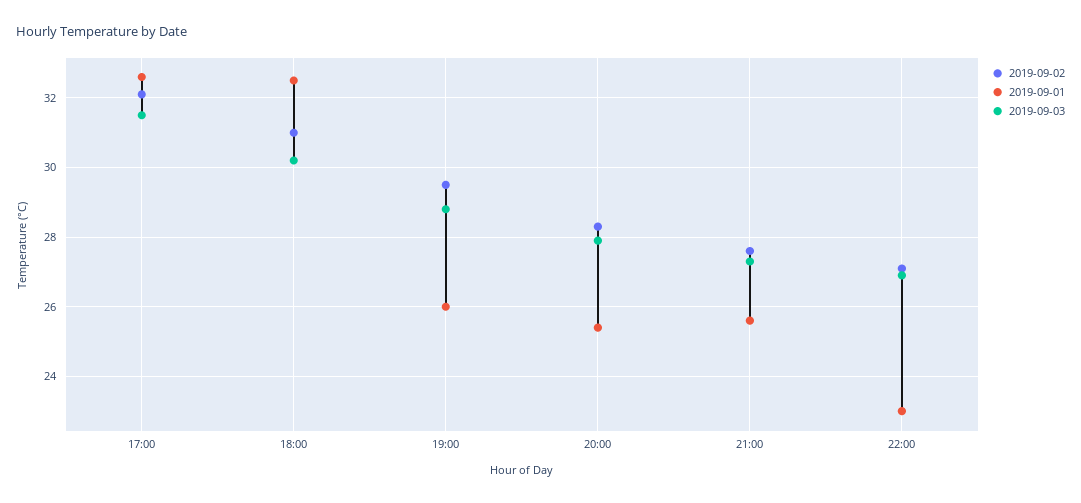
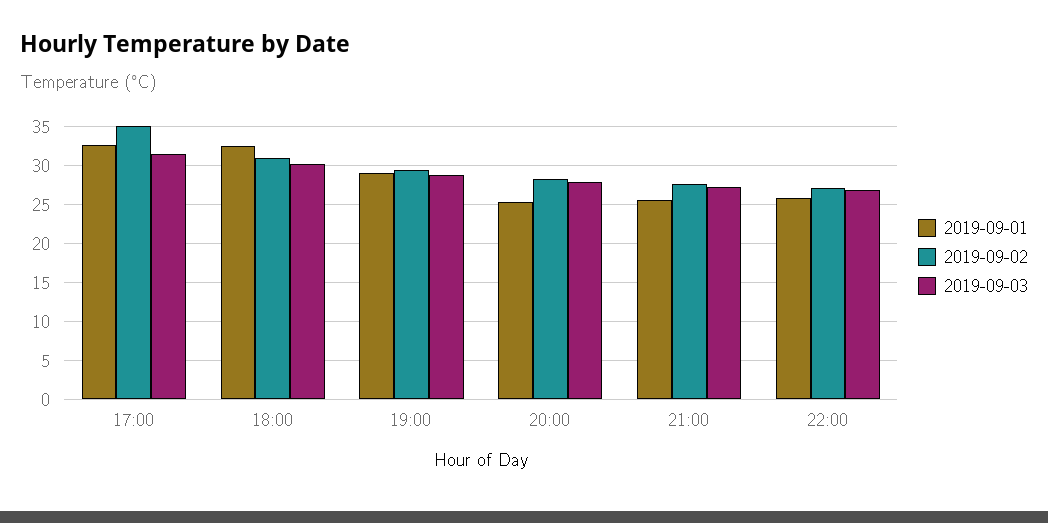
  {
    "2019-09-02": {
-     "17:00": 32,
+     "17:00": 35,
      "18:00": 31,
      "19:00": 29.5,
      "20:00": 28.5,
      "21:00": 27.5,
      "22:00": 27
    },
    "2019-09-01": {
      "17:00": 32.5,
      "18:00": 32.5,
-     "19:00": 26,
+     "19:00": 29,
      "20:00": 25.5,
      "21:00": 25.5,
-     "22:00": 23
+     "22:00": 26
    },
    "2019-09-03": {
      "17:00": 31.5,
      "18:00": 30,
      "19:00": 29,
      "20:00": 28,
      "21:00": 27.5,
      "22:00": 27
    }
  }

